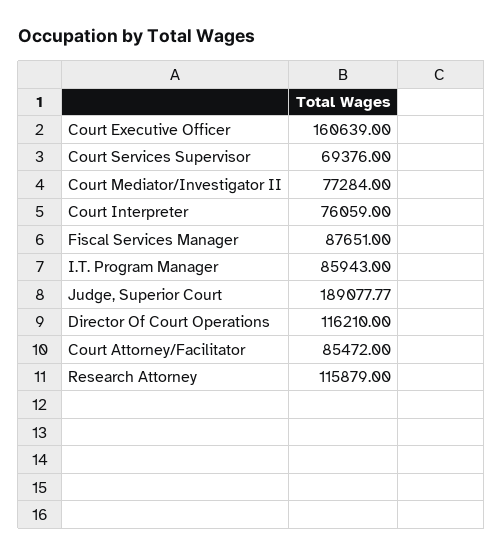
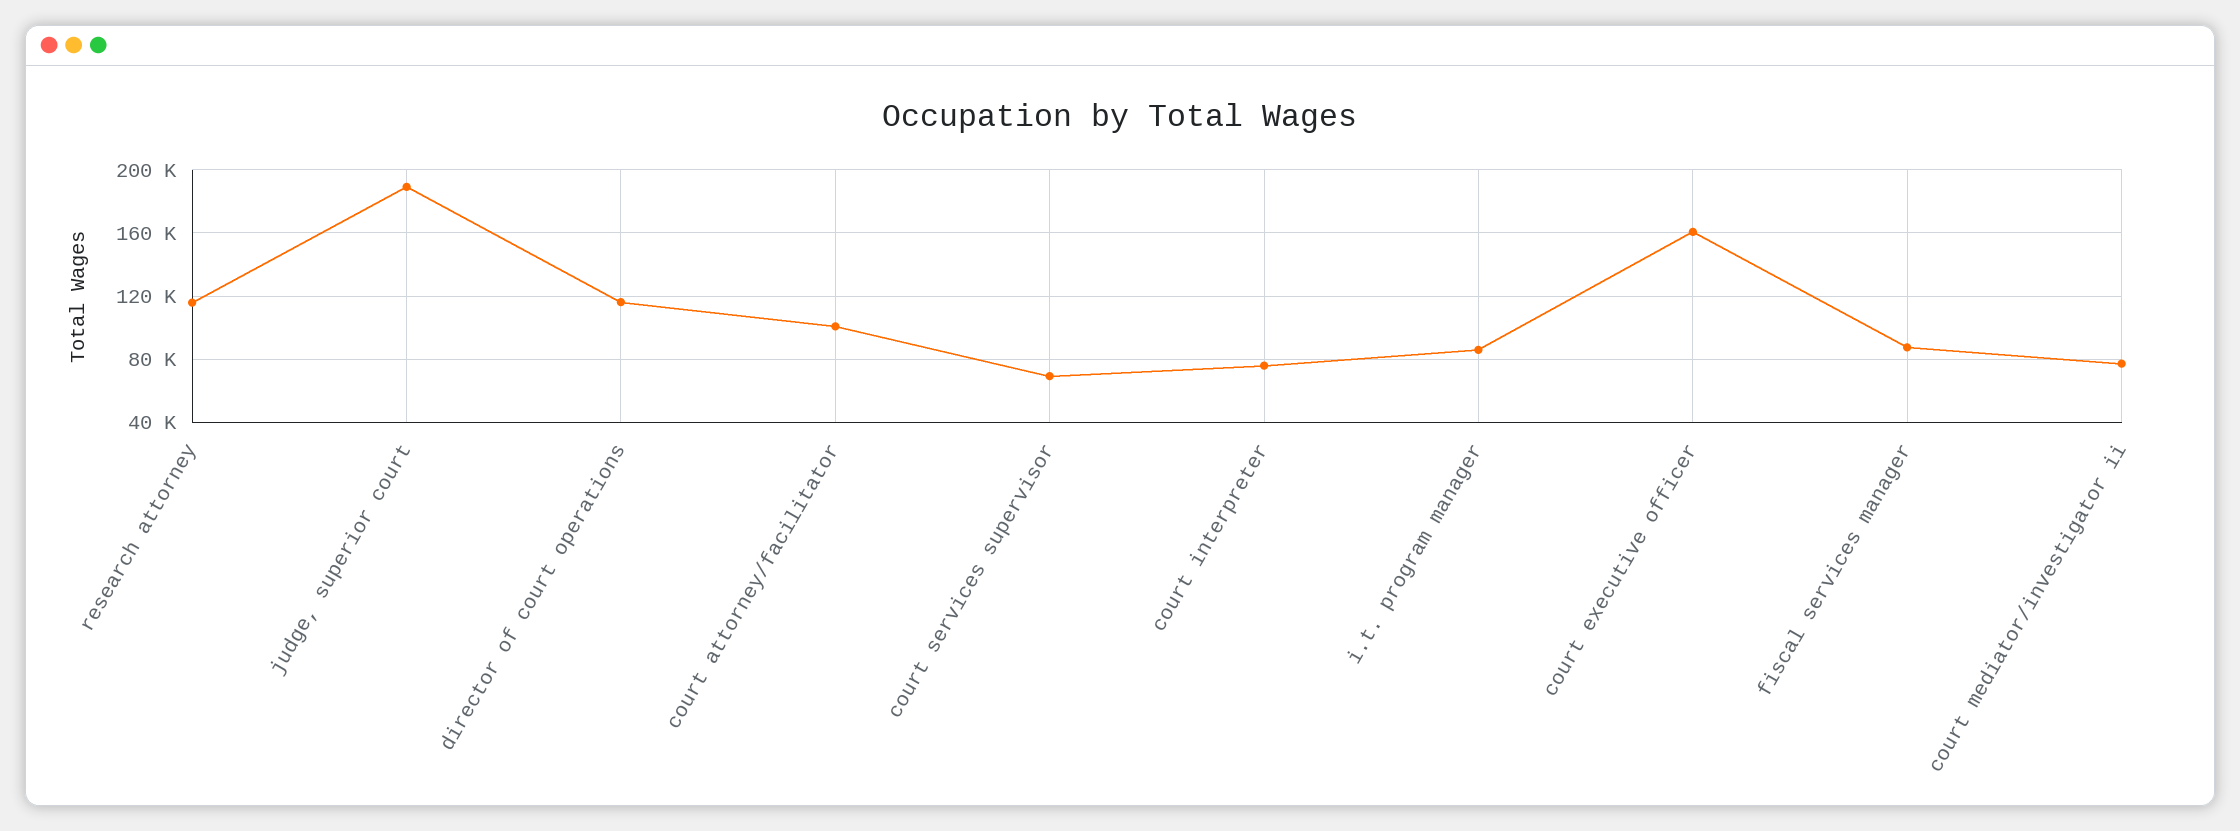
  {
    "Court Executive Officer": 160639,
    "Court Services Supervisor": 69376,
    "Court Mediator/Investigator II": 77284,
    "Court Interpreter": 76059,
    "Fiscal Services Manager": 87651,
    "I.T. Program Manager": 85943,
    "Judge, Superior Court": 189077.77,
    "Director Of Court Operations": 116210,
-   "Court Attorney/Facilitator": 85472,
+   "Court Attorney/Facilitator": 100000,
    "Research Attorney": 115879
  }

